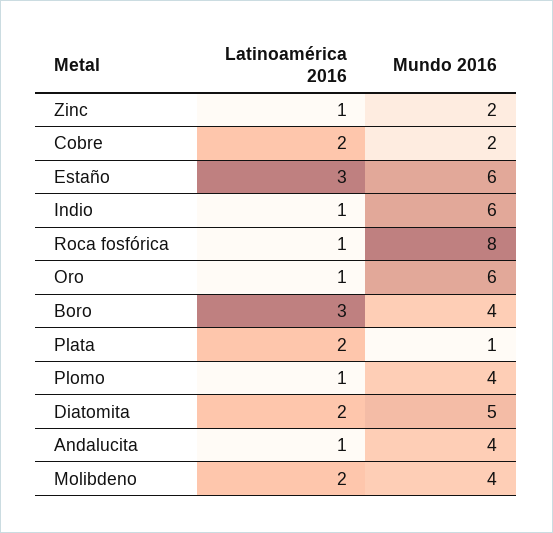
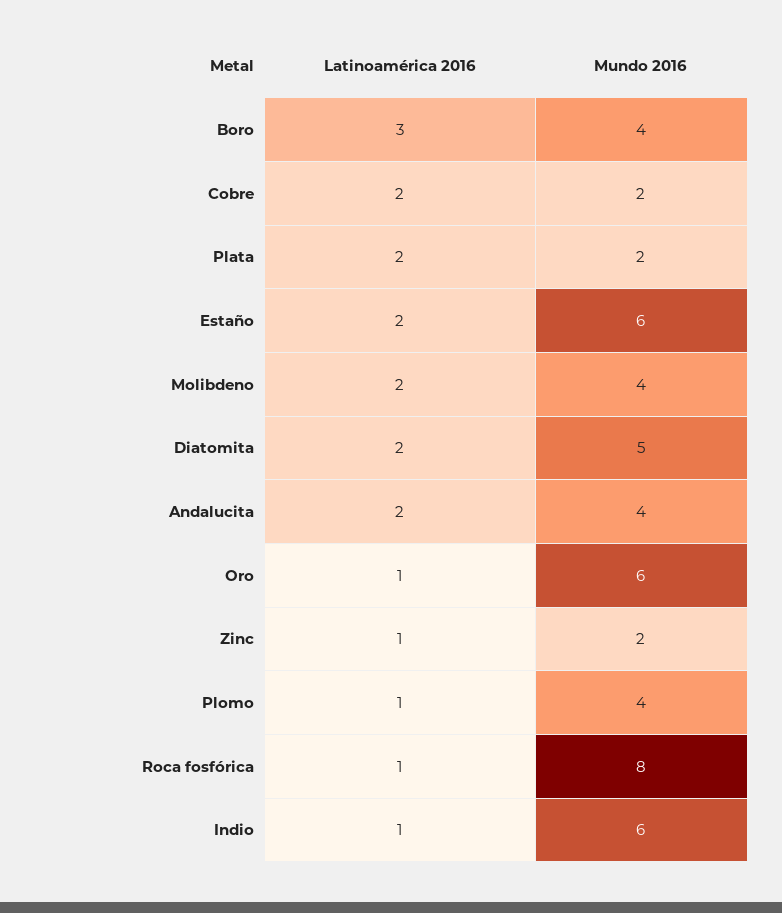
  {
    "Latinoamérica 2016": {
      "Zinc": 1,
      "Cobre": 2,
-     "Estaño": 3,
+     "Estaño": 2,
      "Indio": 1,
      "Roca fosfórica": 1,
      "Oro": 1,
      "Boro": 3,
      "Plata": 2,
      "Plomo": 1,
      "Diatomita": 2,
-     "Andalucita": 1,
+     "Andalucita": 2,
      "Molibdeno": 2
    },
    "Mundo 2016": {
      "Zinc": 2,
      "Cobre": 2,
      "Estaño": 6,
      "Indio": 6,
      "Roca fosfórica": 8,
      "Oro": 6,
      "Boro": 4,
-     "Plata": 1,
+     "Plata": 2,
      "Plomo": 4,
      "Diatomita": 5,
      "Andalucita": 4,
      "Molibdeno": 4
    }
  }

